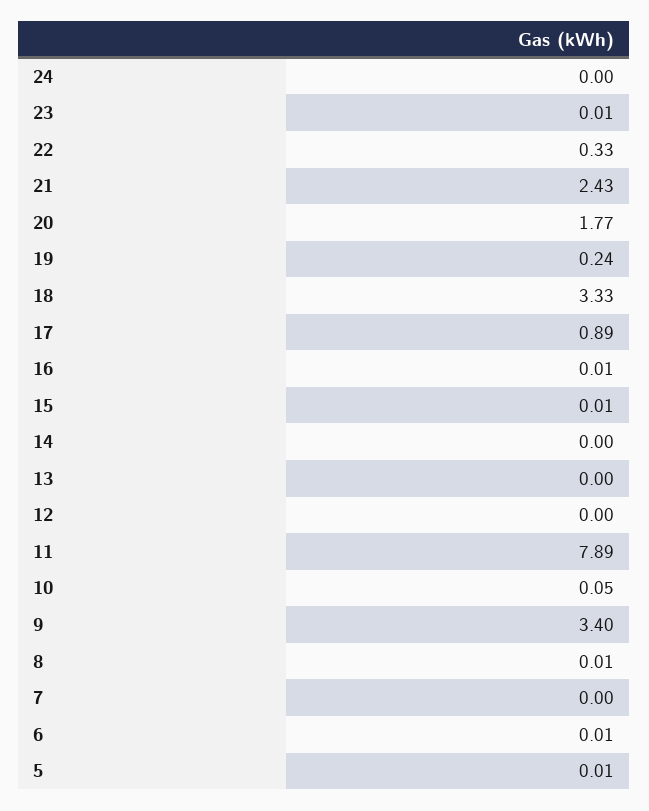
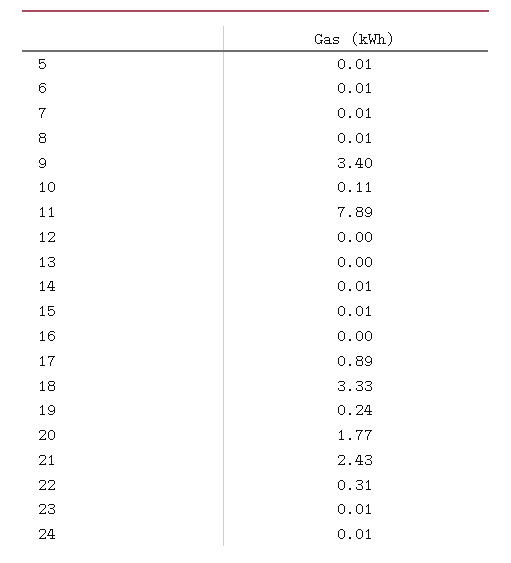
  {
-   "24": 0,
+   "24": 0.01,
    "23": 0.01,
-   "22": 0.33,
+   "22": 0.31,
    "21": 2.43,
    "20": 1.77,
    "19": 0.24,
    "18": 3.33,
    "17": 0.89,
-   "16": 0.01,
+   "16": 0,
    "15": 0.01,
-   "14": 0,
+   "14": 0.01,
    "13": 0,
    "12": 0,
    "11": 7.89,
-   "10": 0.05,
+   "10": 0.11,
    "9": 3.4,
    "8": 0.01,
-   "7": 0,
+   "7": 0.01,
    "6": 0.01,
    "5": 0.01
  }

